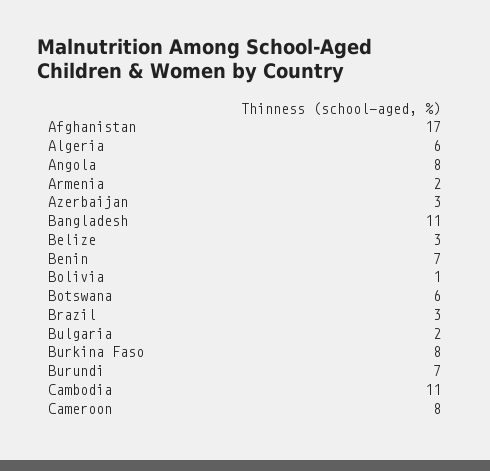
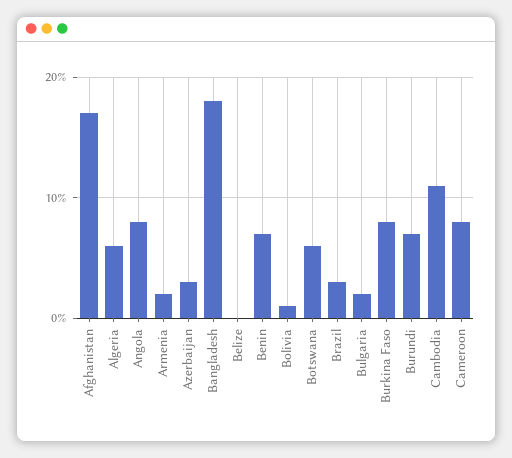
  {
    "Afghanistan": 17,
    "Algeria": 6,
    "Angola": 8,
    "Armenia": 2,
    "Azerbaijan": 3,
-   "Bangladesh": 11,
+   "Bangladesh": 18,
-   "Belize": 3,
+   "Belize": 0,
    "Benin": 7,
    "Bolivia": 1,
    "Botswana": 6,
    "Brazil": 3,
    "Bulgaria": 2,
    "Burkina Faso": 8,
    "Burundi": 7,
    "Cambodia": 11,
    "Cameroon": 8
  }

